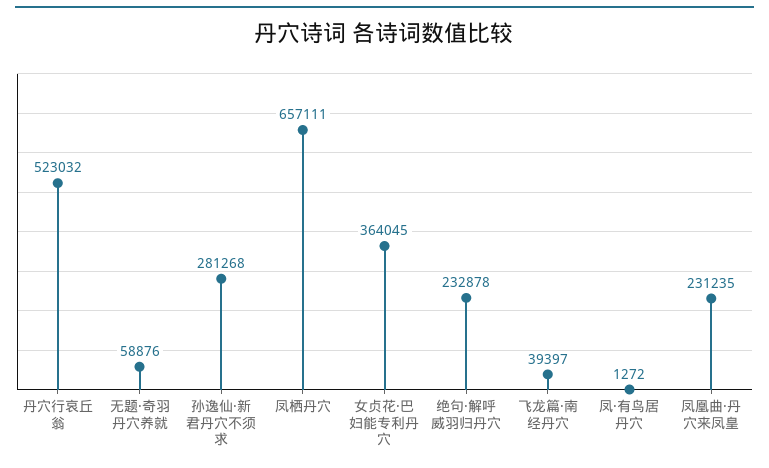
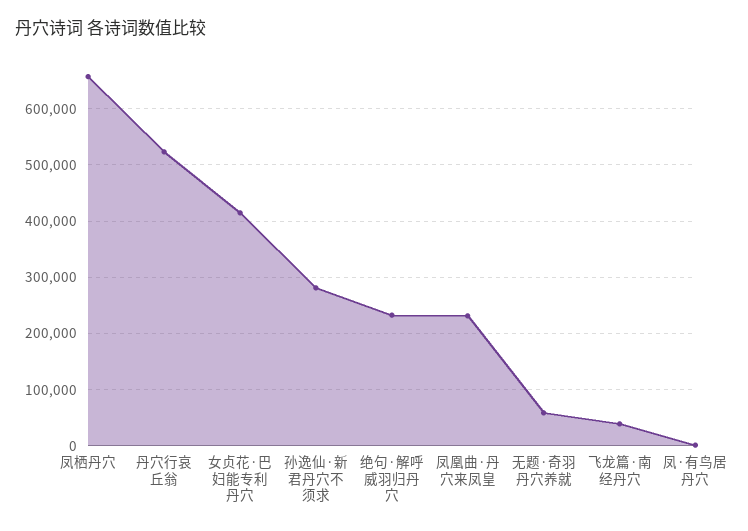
  {
    "丹穴行哀丘翁": 523032,
    "无题·奇羽丹穴养就": 58876,
    "孙逸仙·新君丹穴不须求": 281268,
    "凤栖丹穴": 657111,
-   "女贞花·巴妇能专利丹穴": 364045,
+   "女贞花·巴妇能专利丹穴": 420000,
    "绝句·解呼威羽归丹穴": 232878,
    "飞龙篇·南经丹穴": 39397,
    "凤·有鸟居丹穴": 1272,
    "凤凰曲·丹穴来凤皇": 231235
  }

